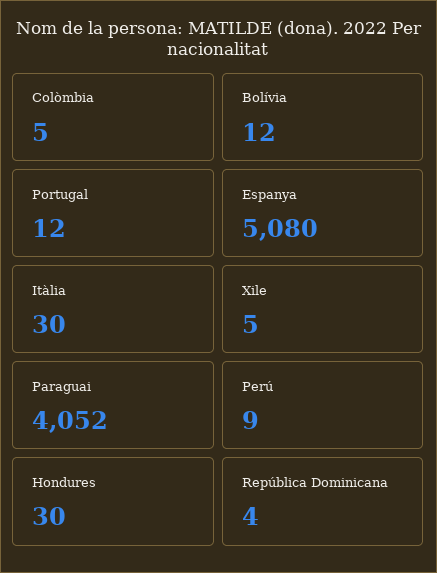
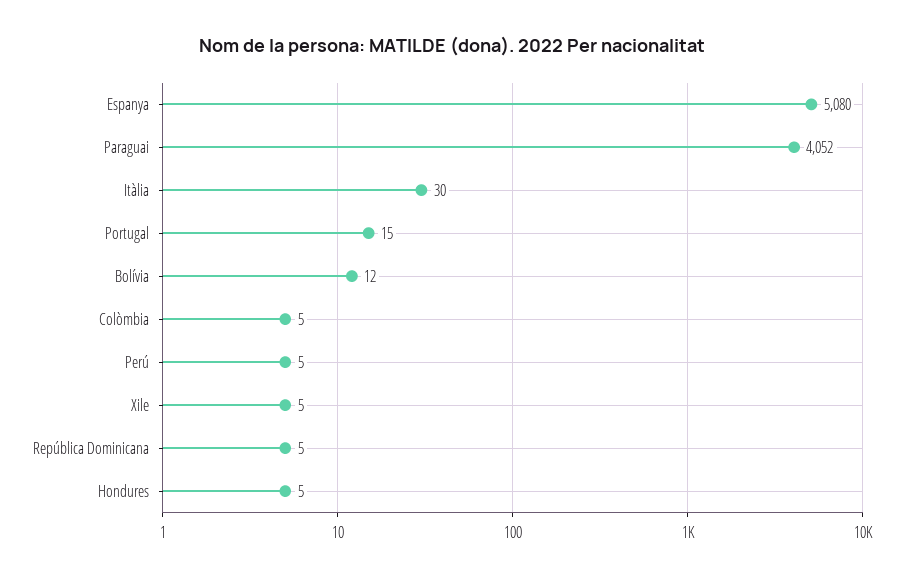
  {
    "Colòmbia": 5,
    "Bolívia": 12,
-   "Portugal": 12,
+   "Portugal": 15,
    "Espanya": 5080,
    "Itàlia": 30,
    "Xile": 5,
    "Paraguai": 4052,
-   "Perú": 9,
+   "Perú": 5,
-   "Hondures": 30,
+   "Hondures": 5,
-   "República Dominicana": 4
+   "República Dominicana": 5
  }

